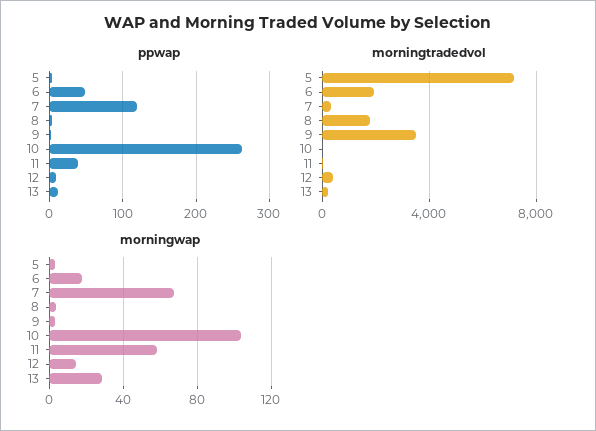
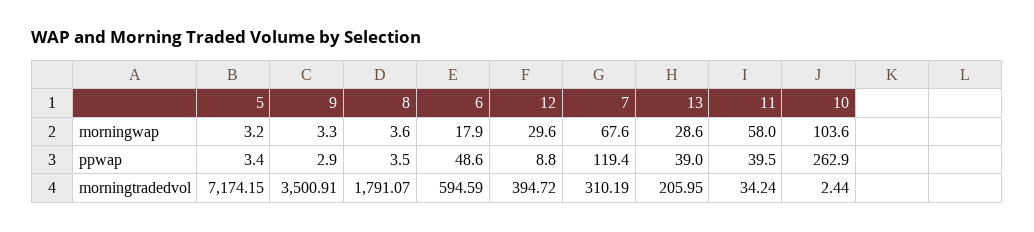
  {
    "ppwap": {
      "5": 3.4,
      "6": 48.6,
      "7": 119.4,
      "8": 3.5,
      "9": 2.9,
      "10": 262.9,
      "11": 39.5,
      "12": 8.8,
-     "13": 10
+     "13": 39
    },
    "morningtradedvol": {
      "5": 7174.15,
-     "6": 2000,
+     "6": 594.59,
      "7": 310.19,
      "8": 1791.07,
      "9": 3500.91,
      "10": 2.44,
      "11": 34.24,
      "12": 394.72,
      "13": 205.95
    },
    "morningwap": {
      "5": 3.2,
      "6": 17.9,
      "7": 67.6,
      "8": 3.6,
      "9": 3.3,
      "10": 103.6,
      "11": 58,
-     "12": 15,
+     "12": 29.6,
      "13": 28.6
    }
  }

